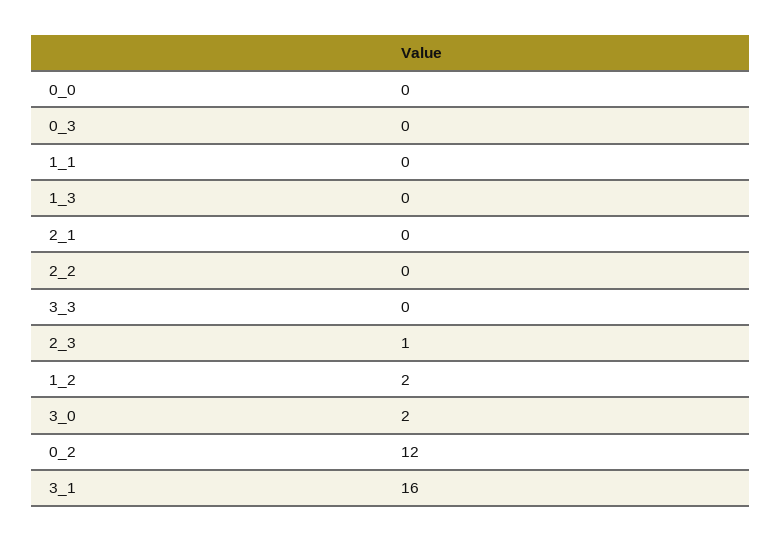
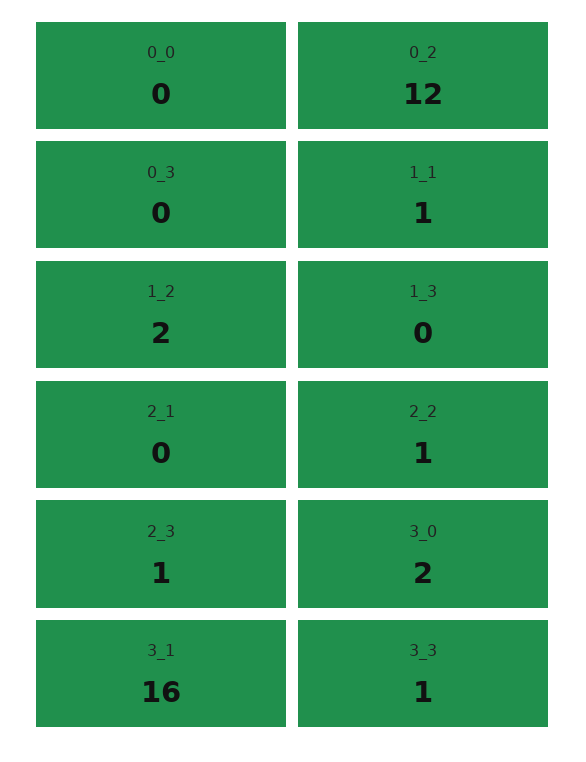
  {
    "0_0": 0,
    "0_3": 0,
-   "1_1": 0,
+   "1_1": 1,
    "1_3": 0,
    "2_1": 0,
-   "2_2": 0,
+   "2_2": 1,
-   "3_3": 0,
+   "3_3": 1,
    "2_3": 1,
    "1_2": 2,
    "3_0": 2,
    "0_2": 12,
    "3_1": 16
  }

